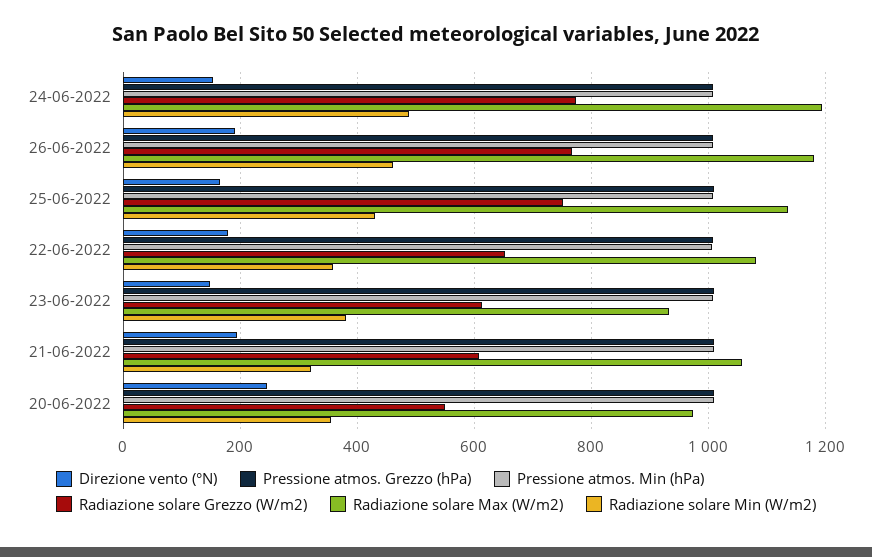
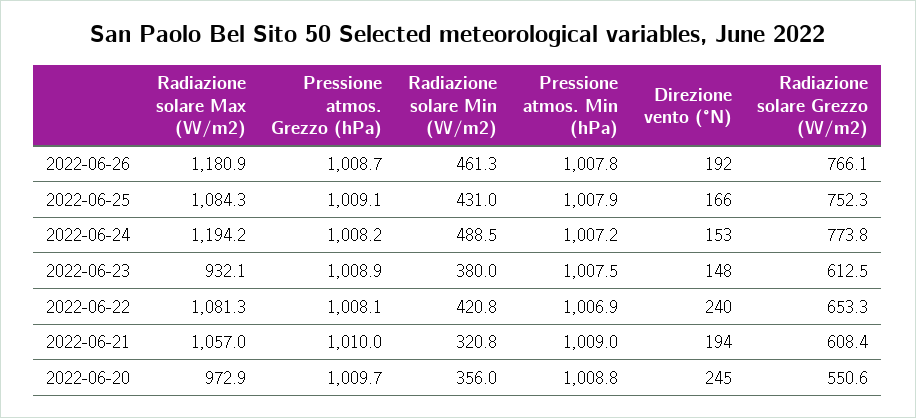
  {
    "Direzione vento (°N)": {
      "24-06-2022": 153,
      "26-06-2022": 192,
      "25-06-2022": 166,
-     "22-06-2022": 180,
+     "22-06-2022": 240,
      "23-06-2022": 148,
      "21-06-2022": 194,
      "20-06-2022": 245
    },
    "Pressione atmos. Grezzo (hPa)": {
      "24-06-2022": 1008.2,
      "26-06-2022": 1008.7,
      "25-06-2022": 1009.1,
      "22-06-2022": 1008.1,
      "23-06-2022": 1008.9,
      "21-06-2022": 1010,
      "20-06-2022": 1009.7
    },
    "Pressione atmos. Min (hPa)": {
      "24-06-2022": 1007.2,
      "26-06-2022": 1007.8,
      "25-06-2022": 1007.9,
      "22-06-2022": 1006.9,
      "23-06-2022": 1007.5,
      "21-06-2022": 1009,
      "20-06-2022": 1008.8
    },
    "Radiazione solare Grezzo (W/m2)": {
      "24-06-2022": 773.8,
      "26-06-2022": 766.1,
      "25-06-2022": 752.3,
      "22-06-2022": 653.3,
      "23-06-2022": 612.5,
      "21-06-2022": 608.4,
      "20-06-2022": 550.6
    },
    "Radiazione solare Max (W/m2)": {
      "24-06-2022": 1194.2,
      "26-06-2022": 1180.9,
-     "25-06-2022": 1140,
+     "25-06-2022": 1084.3,
      "22-06-2022": 1081.3,
      "23-06-2022": 932.1,
      "21-06-2022": 1057,
      "20-06-2022": 972.9
    },
    "Radiazione solare Min (W/m2)": {
      "24-06-2022": 488.5,
      "26-06-2022": 461.3,
      "25-06-2022": 431,
-     "22-06-2022": 360,
+     "22-06-2022": 420.8,
      "23-06-2022": 380,
      "21-06-2022": 320.8,
      "20-06-2022": 356
    }
  }

